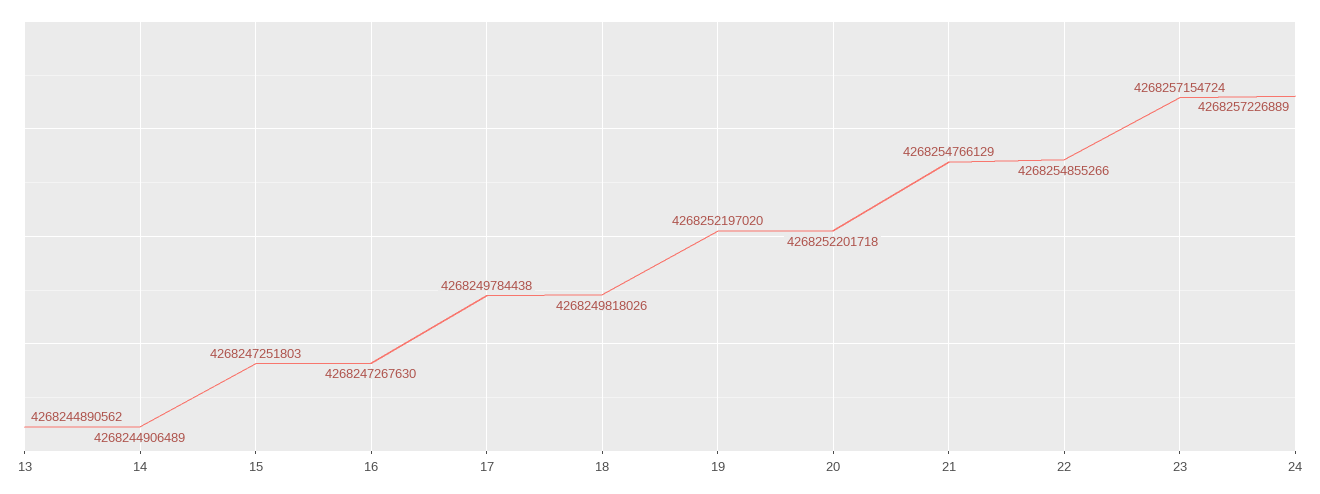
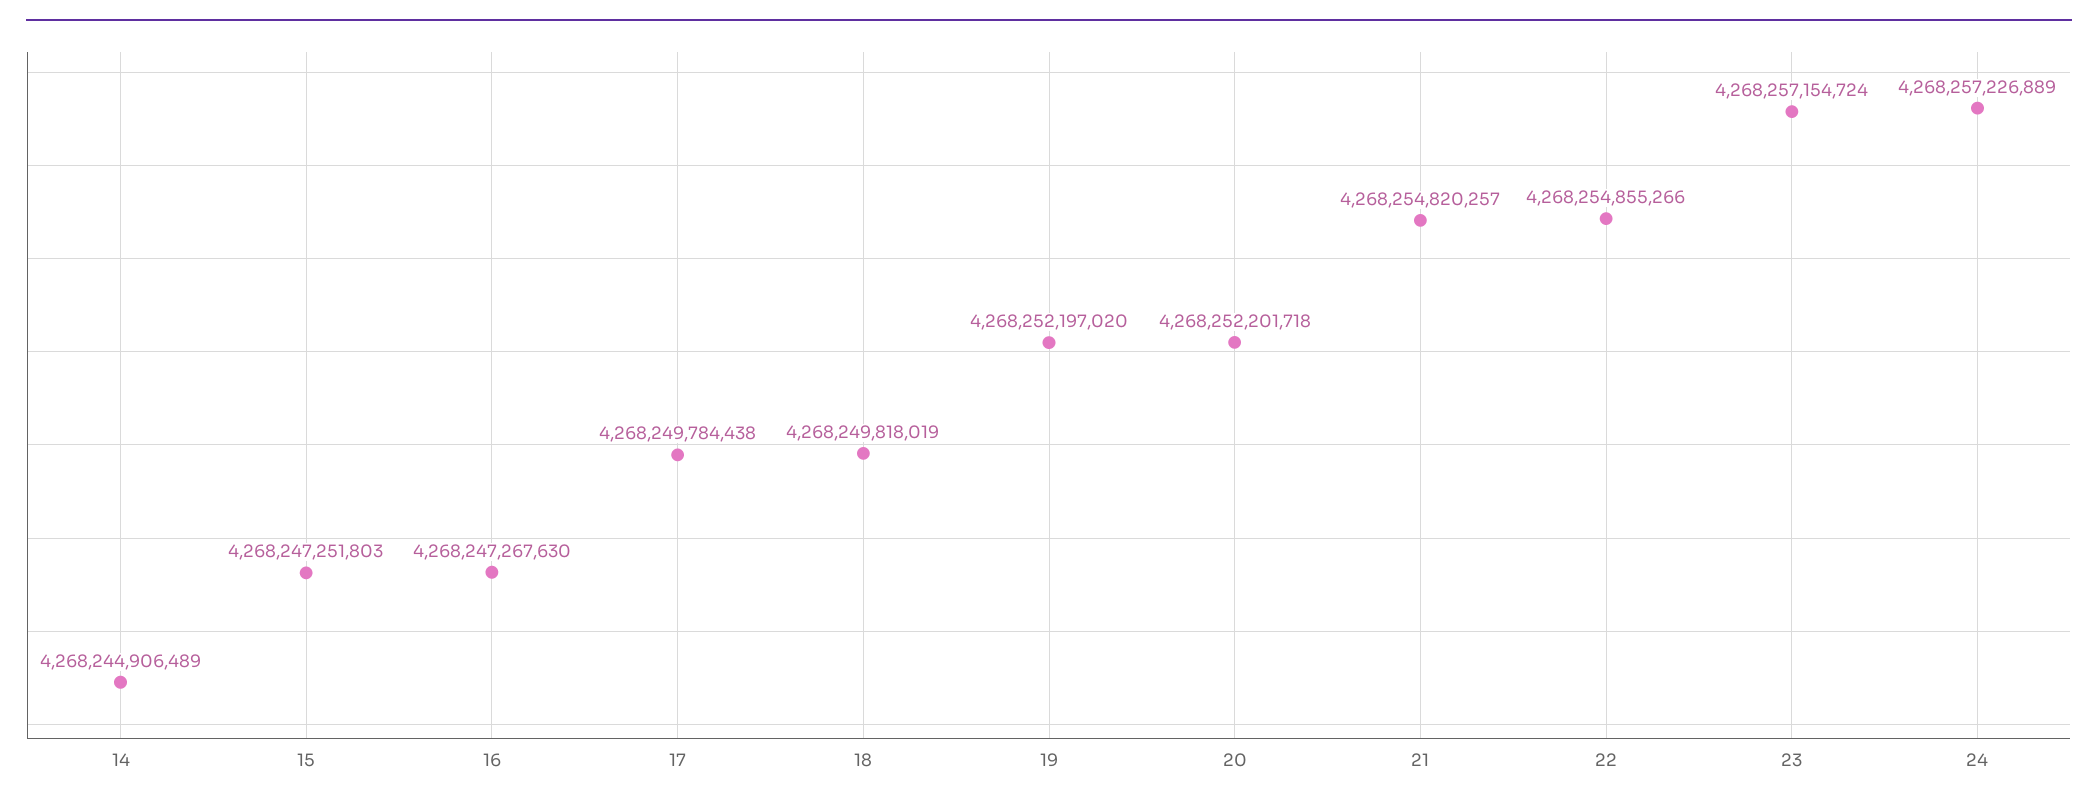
  {
-   "13": 4268244890562,
    "14": 4268244906489,
    "15": 4268247251803,
    "16": 4268247267630,
    "17": 4268249784438,
-   "18": 4268249818026,
+   "18": 4268249818019,
    "19": 4268252197020,
    "20": 4268252201718,
-   "21": 4268254766129,
+   "21": 4268254820257,
    "22": 4268254855266,
    "23": 4268257154724,
    "24": 4268257226889
  }

